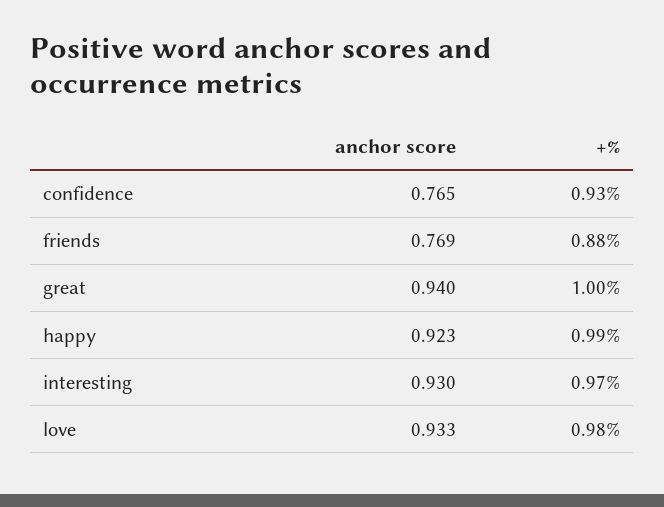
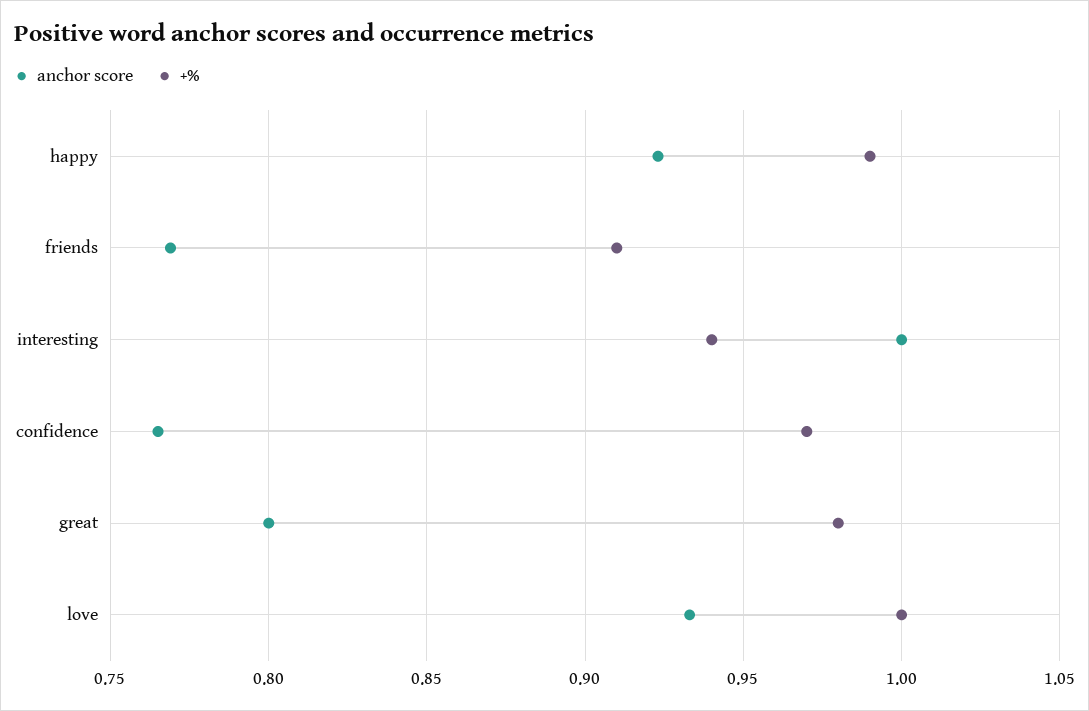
  {
    "anchor score": {
      "confidence": 0.765,
      "friends": 0.769,
-     "great": 0.94,
+     "great": 0.8,
      "happy": 0.923,
-     "interesting": 0.93,
+     "interesting": 1,
      "love": 0.933
    },
    "+%": {
-     "confidence": 0.93,
+     "confidence": 0.97,
-     "friends": 0.88,
+     "friends": 0.91,
-     "great": 1,
+     "great": 0.98,
      "happy": 0.99,
-     "interesting": 0.97,
+     "interesting": 0.94,
-     "love": 0.98
+     "love": 1
    }
  }

